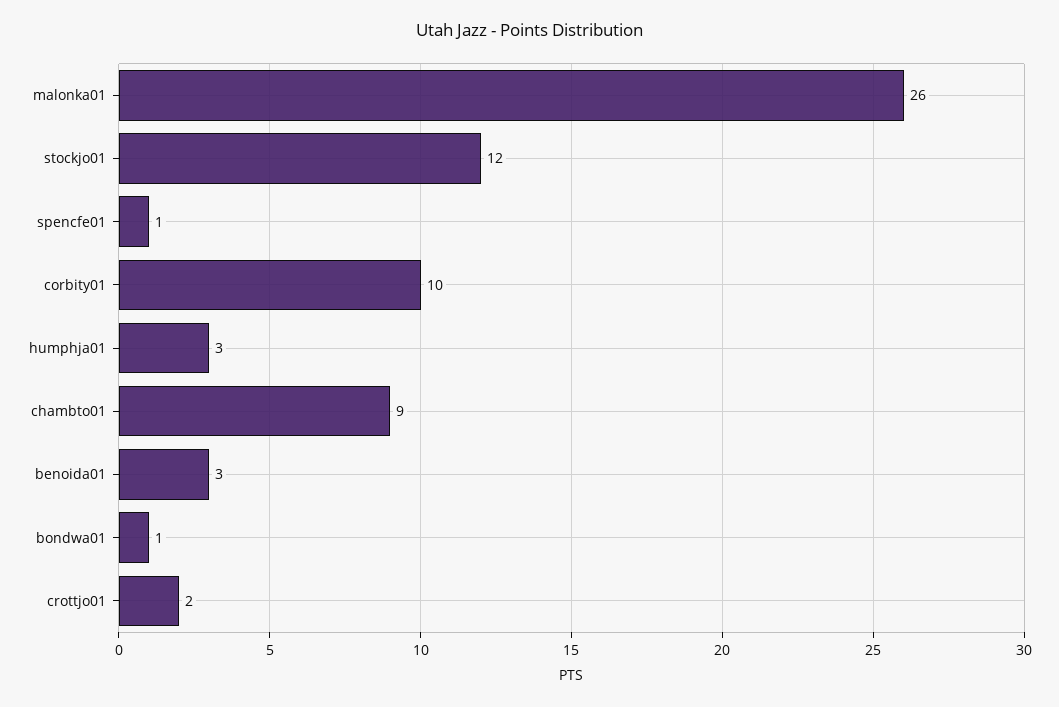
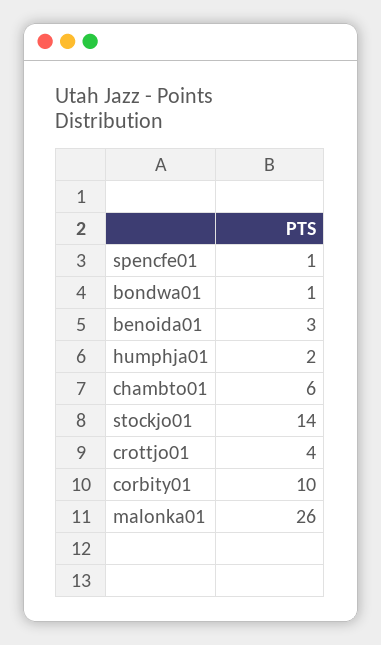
  {
    "malonka01": 26,
-   "stockjo01": 12,
+   "stockjo01": 14,
    "spencfe01": 1,
    "corbity01": 10,
-   "humphja01": 3,
+   "humphja01": 2,
-   "chambto01": 9,
+   "chambto01": 6,
    "benoida01": 3,
    "bondwa01": 1,
-   "crottjo01": 2
+   "crottjo01": 4
  }

